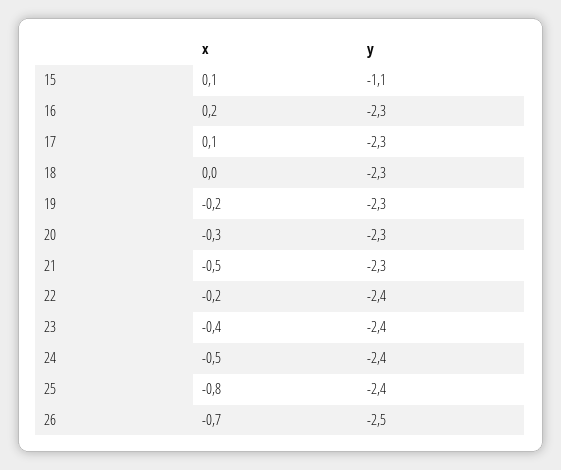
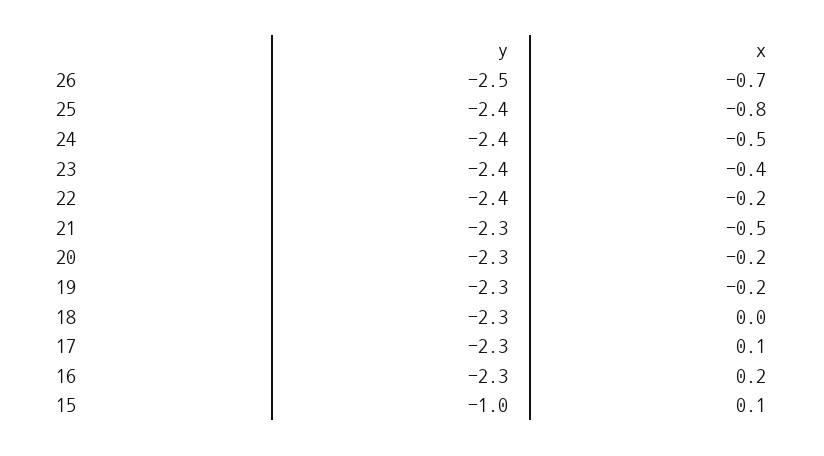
  {
    "x": {
      "15": 0.1,
      "16": 0.2,
      "17": 0.1,
      "18": 0,
      "19": -0.2,
-     "20": -0.3,
+     "20": -0.2,
      "21": -0.5,
      "22": -0.2,
      "23": -0.4,
      "24": -0.5,
      "25": -0.8,
      "26": -0.7
    },
    "y": {
-     "15": -1.1,
+     "15": -1,
      "16": -2.3,
      "17": -2.3,
      "18": -2.3,
      "19": -2.3,
      "20": -2.3,
      "21": -2.3,
      "22": -2.4,
      "23": -2.4,
      "24": -2.4,
      "25": -2.4,
      "26": -2.5
    }
  }

